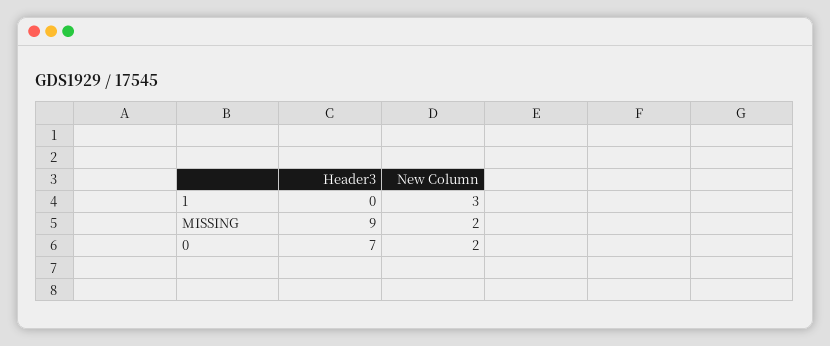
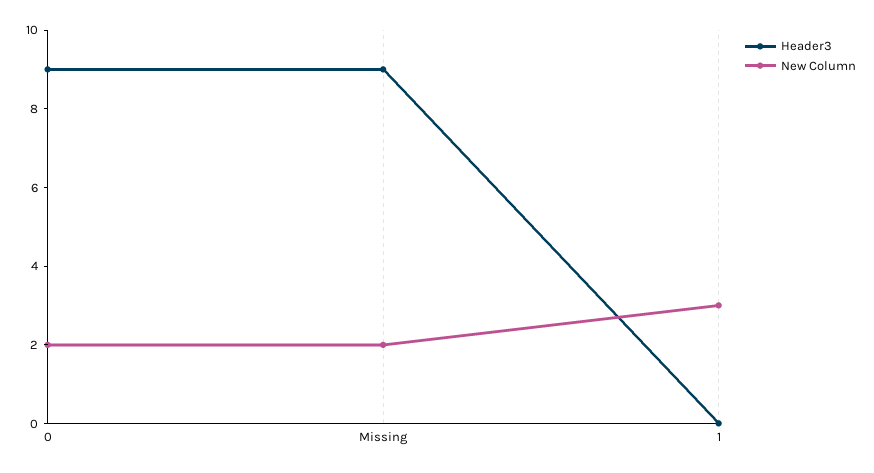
  {
    "Header3": {
      "1": 0,
      "MISSING": 9,
-     "0": 7
+     "0": 9
    },
    "New Column": {
      "1": 3,
      "MISSING": 2,
      "0": 2
    }
  }

